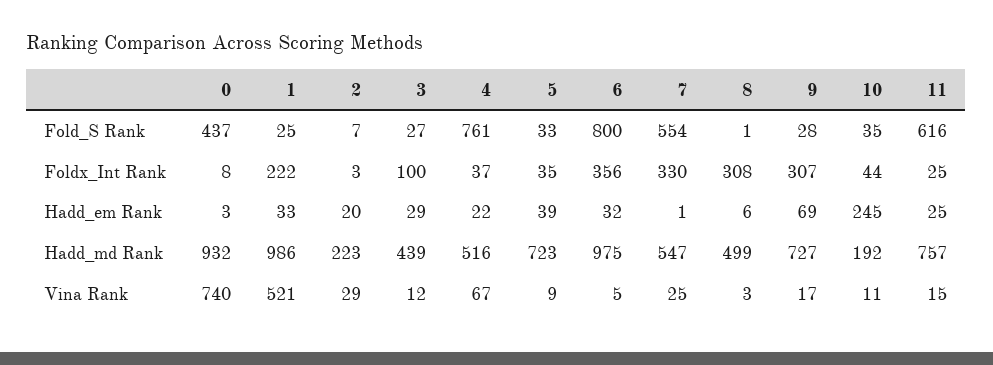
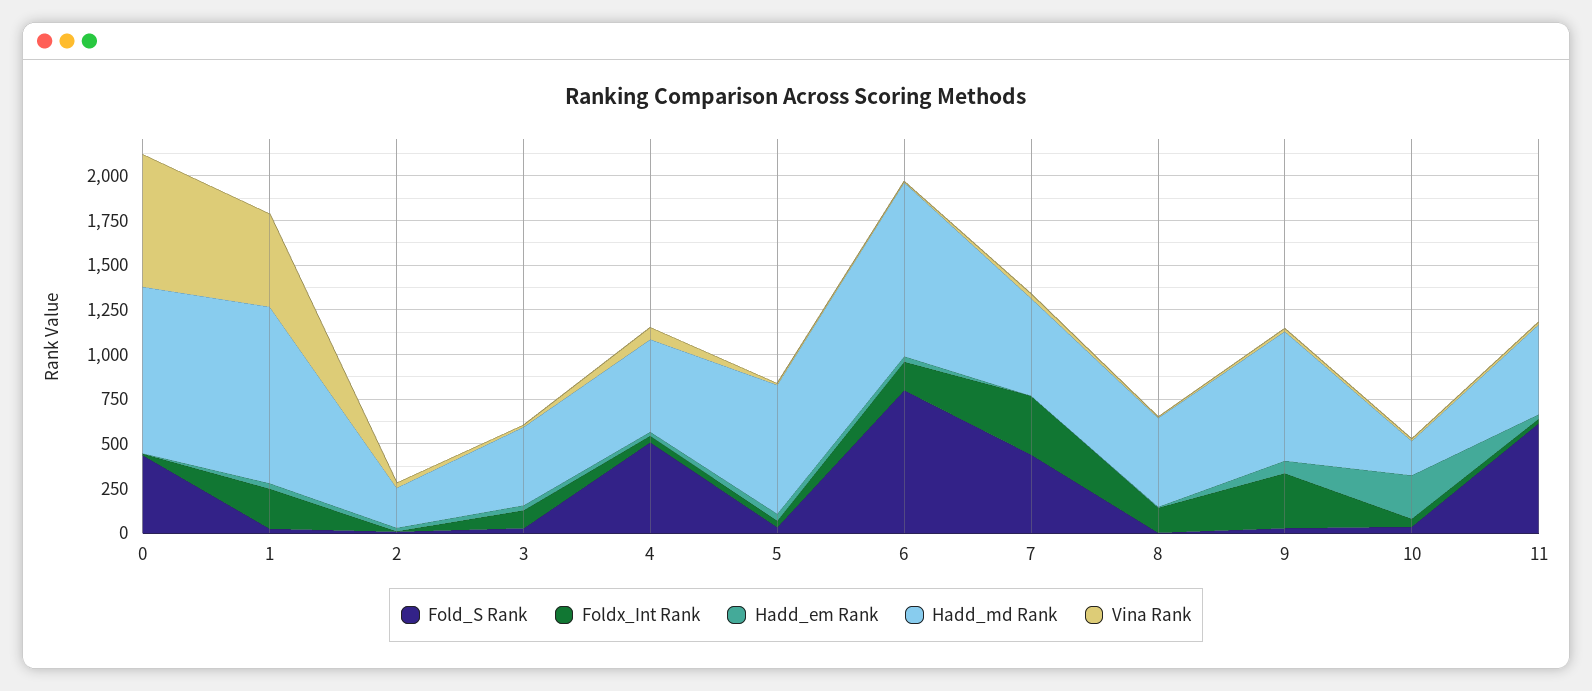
  {
    "Fold_S Rank": {
      "0": 437,
      "1": 25,
      "2": 7,
      "3": 27,
-     "4": 761,
+     "4": 500,
      "5": 33,
      "6": 800,
-     "7": 554,
+     "7": 450,
      "8": 1,
      "9": 28,
      "10": 35,
      "11": 616
    },
    "Foldx_Int Rank": {
      "0": 8,
      "1": 222,
      "2": 3,
      "3": 100,
      "4": 37,
      "5": 35,
-     "6": 356,
+     "6": 150,
      "7": 330,
-     "8": 308,
+     "8": 150,
      "9": 307,
      "10": 44,
      "11": 25
    },
    "Hadd_em Rank": {
      "0": 3,
      "1": 33,
      "2": 20,
      "3": 29,
      "4": 22,
      "5": 39,
      "6": 32,
      "7": 1,
      "8": 6,
      "9": 69,
      "10": 245,
      "11": 25
    },
    "Hadd_md Rank": {
      "0": 932,
      "1": 986,
      "2": 223,
      "3": 439,
      "4": 516,
      "5": 723,
      "6": 975,
      "7": 547,
      "8": 499,
      "9": 727,
      "10": 192,
-     "11": 757
+     "11": 500
    },
    "Vina Rank": {
      "0": 740,
      "1": 521,
      "2": 29,
      "3": 12,
      "4": 67,
      "5": 9,
      "6": 5,
      "7": 25,
      "8": 3,
      "9": 17,
      "10": 11,
      "11": 15
    }
  }

